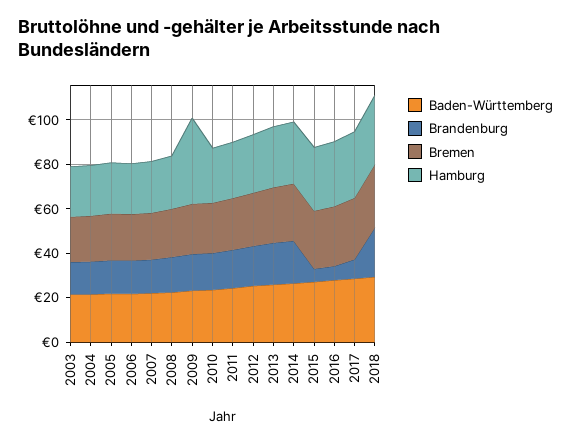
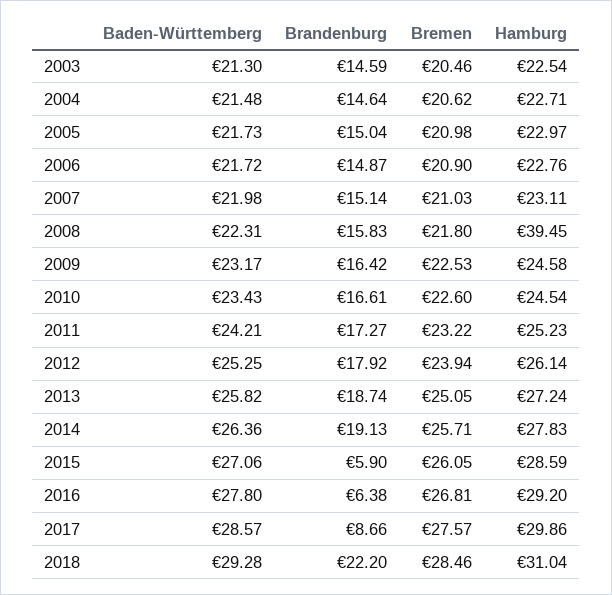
  {
    "Baden-Württemberg": {
      "2003": 21.3,
      "2004": 21.48,
      "2005": 21.73,
      "2006": 21.72,
      "2007": 21.98,
      "2008": 22.31,
      "2009": 23.17,
      "2010": 23.43,
      "2011": 24.21,
      "2012": 25.25,
      "2013": 25.82,
      "2014": 26.36,
      "2015": 27.06,
      "2016": 27.8,
      "2017": 28.57,
      "2018": 29.28
    },
    "Brandenburg": {
      "2003": 14.59,
      "2004": 14.64,
      "2005": 15.04,
      "2006": 14.87,
      "2007": 15.14,
      "2008": 15.83,
      "2009": 16.42,
      "2010": 16.61,
      "2011": 17.27,
      "2012": 17.92,
      "2013": 18.74,
      "2014": 19.13,
      "2015": 5.9,
      "2016": 6.38,
      "2017": 8.66,
      "2018": 22.2
    },
    "Bremen": {
      "2003": 20.46,
      "2004": 20.62,
      "2005": 20.98,
      "2006": 20.9,
      "2007": 21.03,
      "2008": 21.8,
      "2009": 22.53,
      "2010": 22.6,
      "2011": 23.22,
      "2012": 23.94,
      "2013": 25.05,
      "2014": 25.71,
      "2015": 26.05,
      "2016": 26.81,
      "2017": 27.57,
      "2018": 28.46
    },
    "Hamburg": {
      "2003": 22.54,
      "2004": 22.71,
      "2005": 22.97,
      "2006": 22.76,
      "2007": 23.11,
-     "2008": 25,
+     "2008": 39.45,
-     "2009": 40,
+     "2009": 24.58,
      "2010": 24.54,
      "2011": 25.23,
      "2012": 26.14,
      "2013": 27.24,
      "2014": 27.83,
      "2015": 28.59,
      "2016": 29.2,
      "2017": 29.86,
      "2018": 31.04
    }
  }

